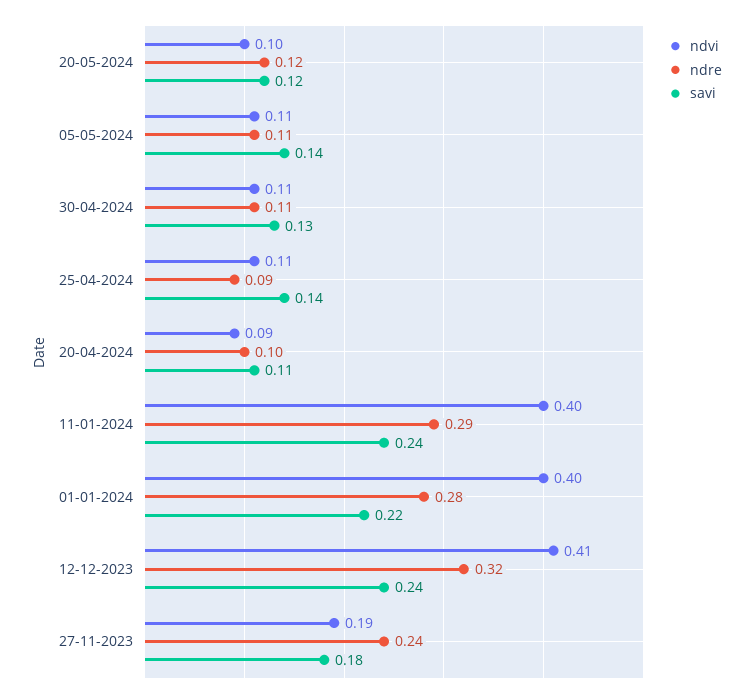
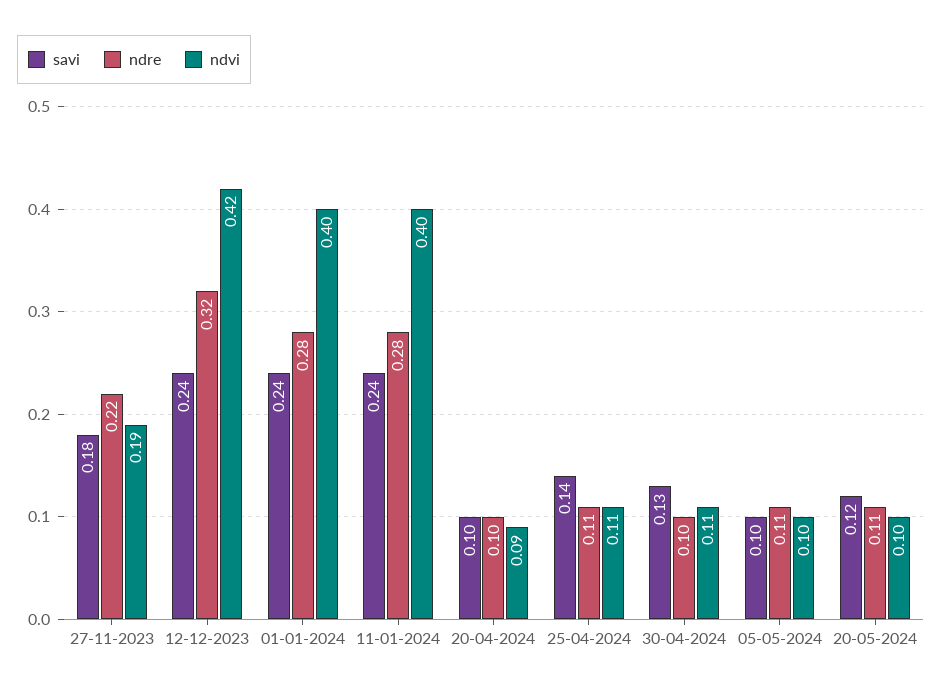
  {
    "ndvi": {
      "20-05-2024": 0.1,
-     "05-05-2024": 0.11,
+     "05-05-2024": 0.1,
      "30-04-2024": 0.11,
      "25-04-2024": 0.11,
      "20-04-2024": 0.09,
      "11-01-2024": 0.4,
      "01-01-2024": 0.4,
-     "12-12-2023": 0.41,
+     "12-12-2023": 0.42,
      "27-11-2023": 0.19
    },
    "ndre": {
-     "20-05-2024": 0.12,
+     "20-05-2024": 0.11,
      "05-05-2024": 0.11,
-     "30-04-2024": 0.11,
+     "30-04-2024": 0.1,
-     "25-04-2024": 0.09,
+     "25-04-2024": 0.11,
      "20-04-2024": 0.1,
-     "11-01-2024": 0.29,
+     "11-01-2024": 0.28,
      "01-01-2024": 0.28,
      "12-12-2023": 0.32,
-     "27-11-2023": 0.24
+     "27-11-2023": 0.22
    },
    "savi": {
      "20-05-2024": 0.12,
-     "05-05-2024": 0.14,
+     "05-05-2024": 0.1,
      "30-04-2024": 0.13,
      "25-04-2024": 0.14,
-     "20-04-2024": 0.11,
+     "20-04-2024": 0.1,
      "11-01-2024": 0.24,
-     "01-01-2024": 0.22,
+     "01-01-2024": 0.24,
      "12-12-2023": 0.24,
      "27-11-2023": 0.18
    }
  }

